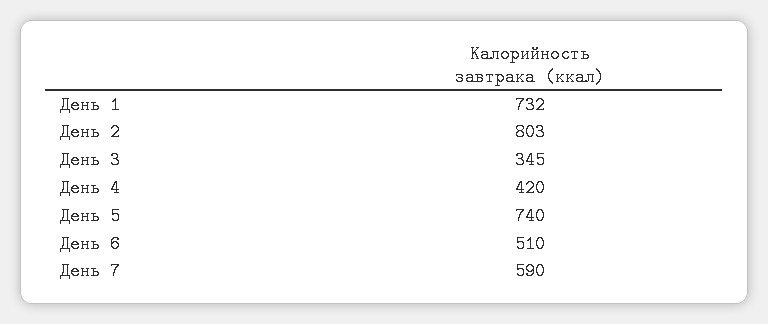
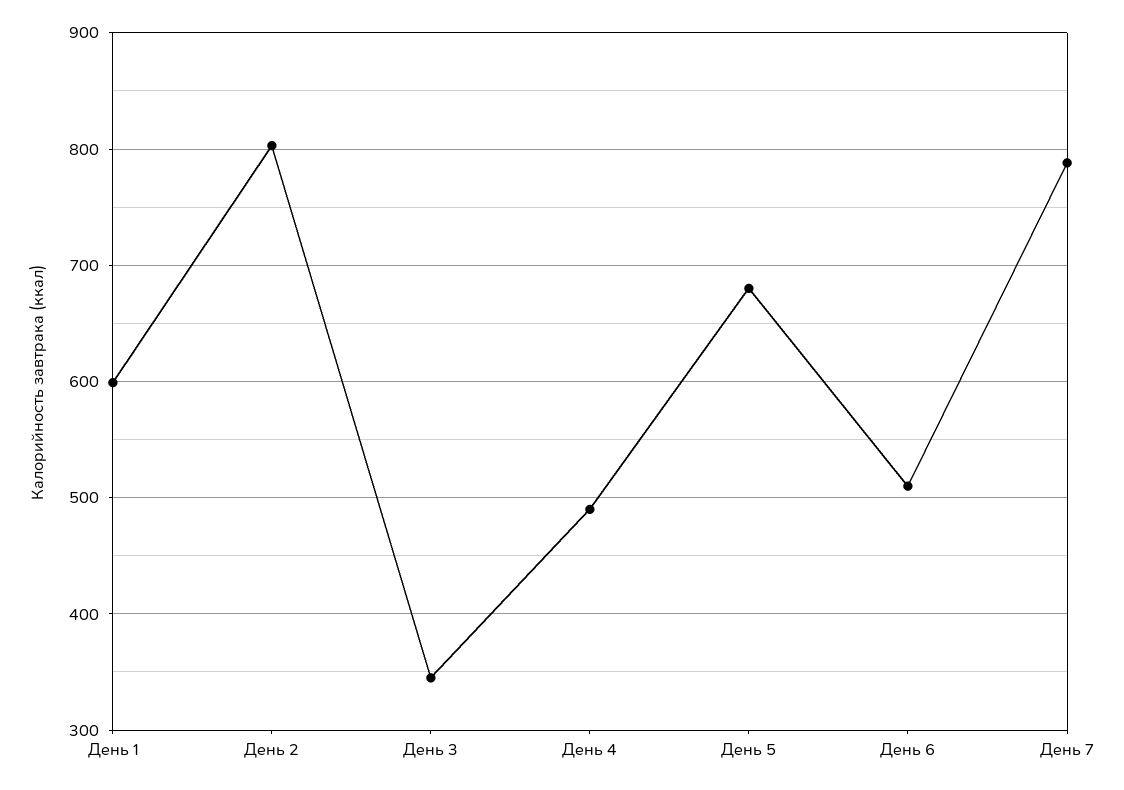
  {
-   "День 1": 732,
+   "День 1": 600,
    "День 2": 803,
    "День 3": 345,
-   "День 4": 420,
+   "День 4": 490,
-   "День 5": 740,
+   "День 5": 680,
    "День 6": 510,
-   "День 7": 590
+   "День 7": 790
  }

